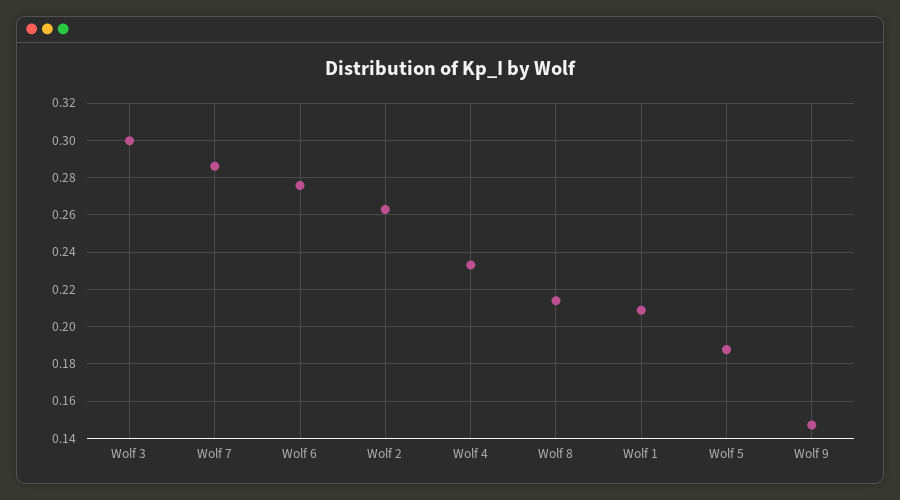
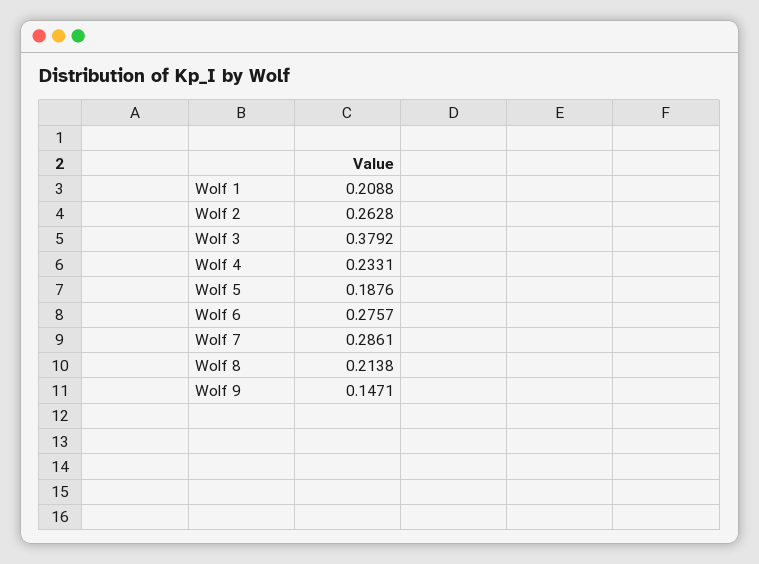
  {
-   "Wolf 3": 0.3,
+   "Wolf 3": 0.3792,
    "Wolf 7": 0.2861,
    "Wolf 6": 0.2757,
    "Wolf 2": 0.2628,
    "Wolf 4": 0.2331,
    "Wolf 8": 0.2138,
    "Wolf 1": 0.2088,
    "Wolf 5": 0.1876,
    "Wolf 9": 0.1471
  }

